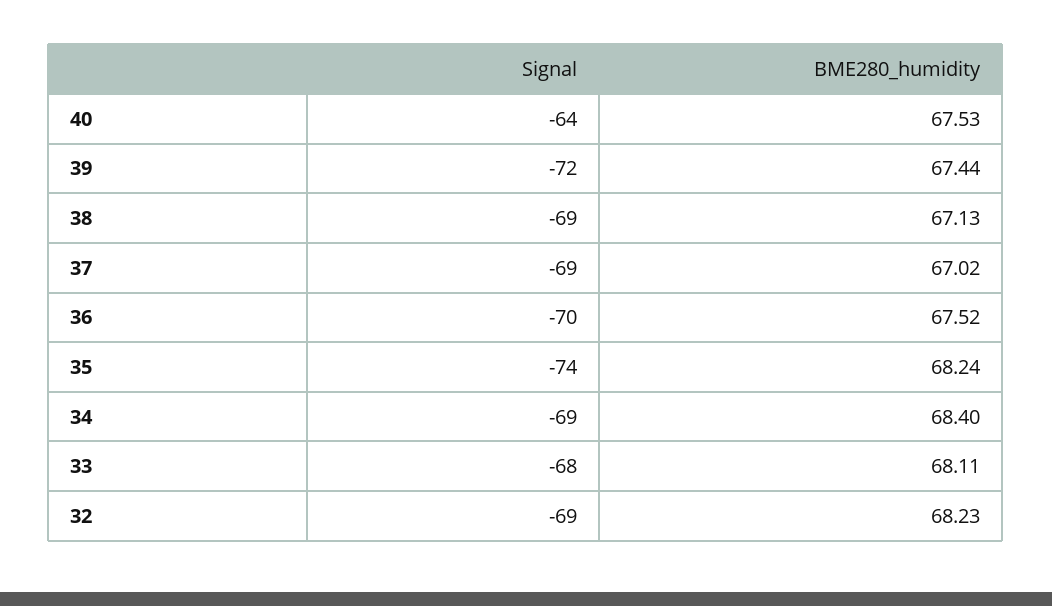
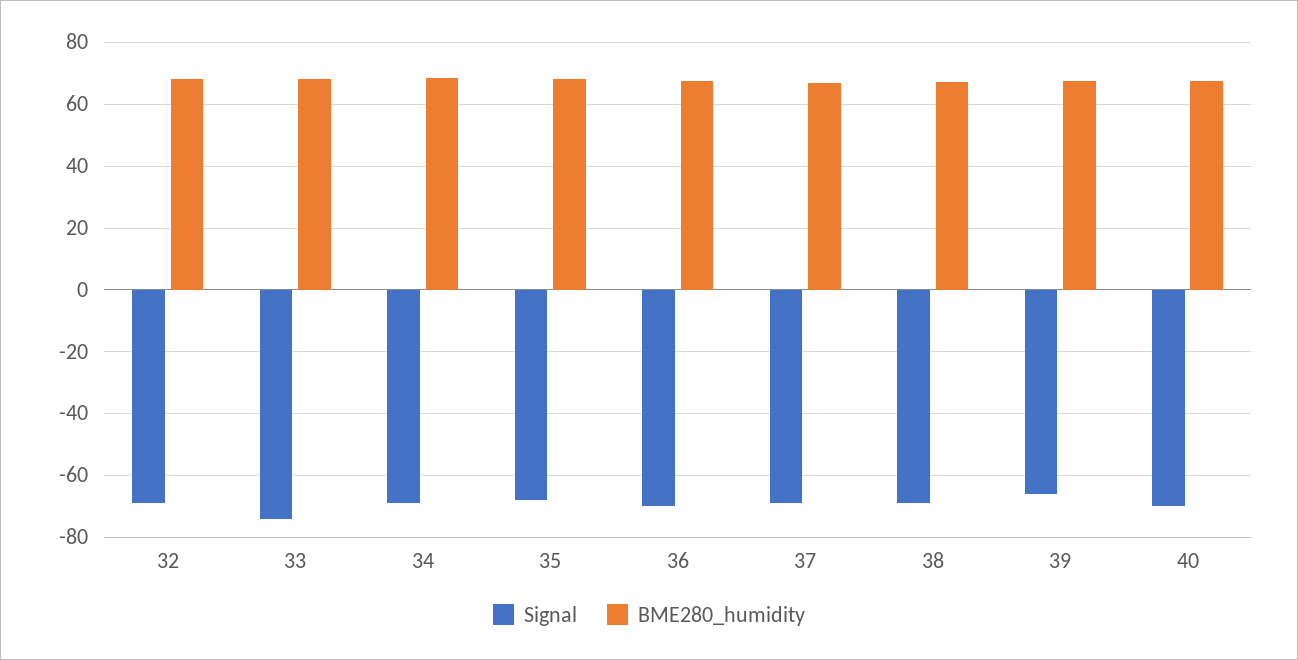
  {
    "Signal": {
-     "40": -64,
+     "40": -70,
-     "39": -72,
+     "39": -66,
      "38": -69,
      "37": -69,
      "36": -70,
-     "35": -74,
+     "35": -68,
      "34": -69,
-     "33": -68,
+     "33": -74,
      "32": -69
    },
    "BME280_humidity": {
      "40": 67.53,
      "39": 67.44,
      "38": 67.13,
      "37": 67.02,
      "36": 67.52,
      "35": 68.24,
      "34": 68.4,
      "33": 68.11,
      "32": 68.23
    }
  }

